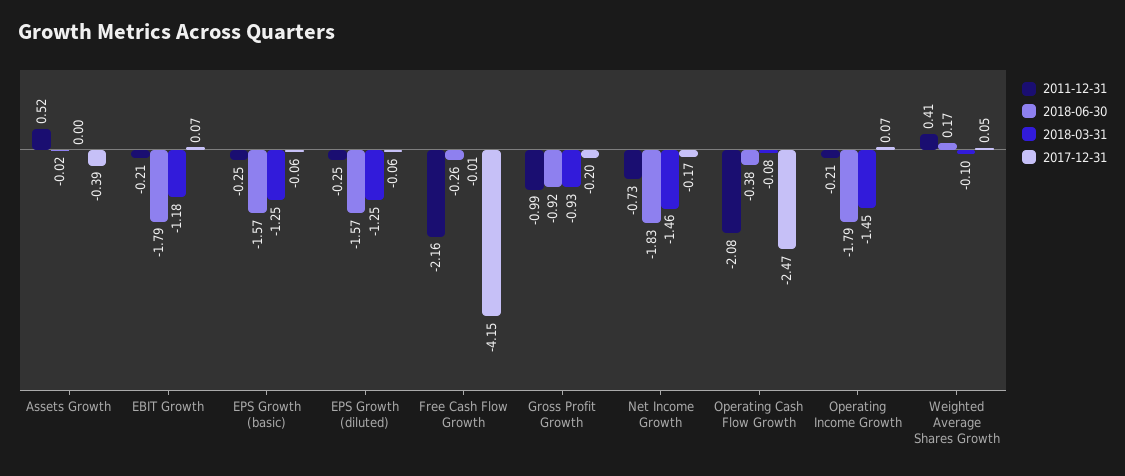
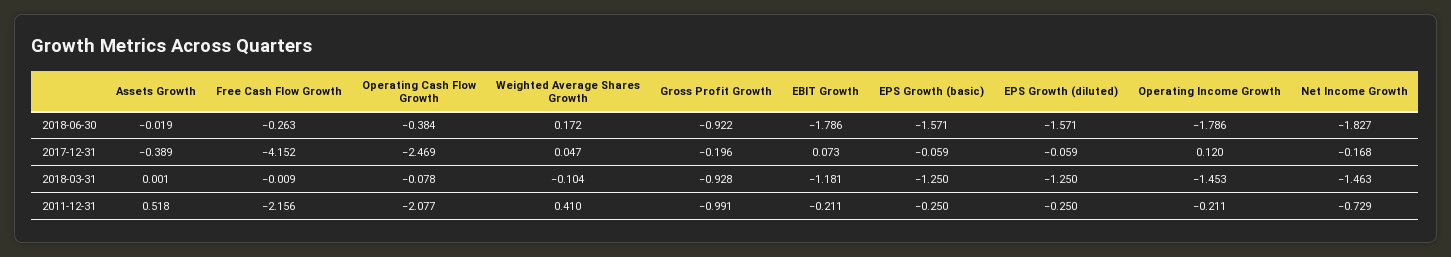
  {
    "2011-12-31": {
      "Assets Growth": 0.518,
      "EBIT Growth": -0.211,
      "EPS Growth (basic)": -0.25,
      "EPS Growth (diluted)": -0.25,
      "Free Cash Flow Growth": -2.156,
      "Gross Profit Growth": -0.991,
      "Net Income Growth": -0.729,
      "Operating Cash Flow Growth": -2.077,
      "Operating Income Growth": -0.211,
      "Weighted Average Shares Growth": 0.41
    },
    "2018-06-30": {
      "Assets Growth": -0.019,
      "EBIT Growth": -1.786,
      "EPS Growth (basic)": -1.571,
      "EPS Growth (diluted)": -1.571,
      "Free Cash Flow Growth": -0.263,
      "Gross Profit Growth": -0.922,
      "Net Income Growth": -1.827,
      "Operating Cash Flow Growth": -0.384,
      "Operating Income Growth": -1.786,
      "Weighted Average Shares Growth": 0.172
    },
    "2018-03-31": {
      "Assets Growth": 0.001,
      "EBIT Growth": -1.181,
      "EPS Growth (basic)": -1.25,
      "EPS Growth (diluted)": -1.25,
      "Free Cash Flow Growth": -0.009,
      "Gross Profit Growth": -0.928,
      "Net Income Growth": -1.463,
      "Operating Cash Flow Growth": -0.078,
      "Operating Income Growth": -1.453,
      "Weighted Average Shares Growth": -0.104
    },
    "2017-12-31": {
      "Assets Growth": -0.389,
      "EBIT Growth": 0.073,
      "EPS Growth (basic)": -0.059,
      "EPS Growth (diluted)": -0.059,
      "Free Cash Flow Growth": -4.152,
      "Gross Profit Growth": -0.196,
      "Net Income Growth": -0.168,
      "Operating Cash Flow Growth": -2.469,
-     "Operating Income Growth": 0.07,
+     "Operating Income Growth": 0.12,
      "Weighted Average Shares Growth": 0.047
    }
  }

